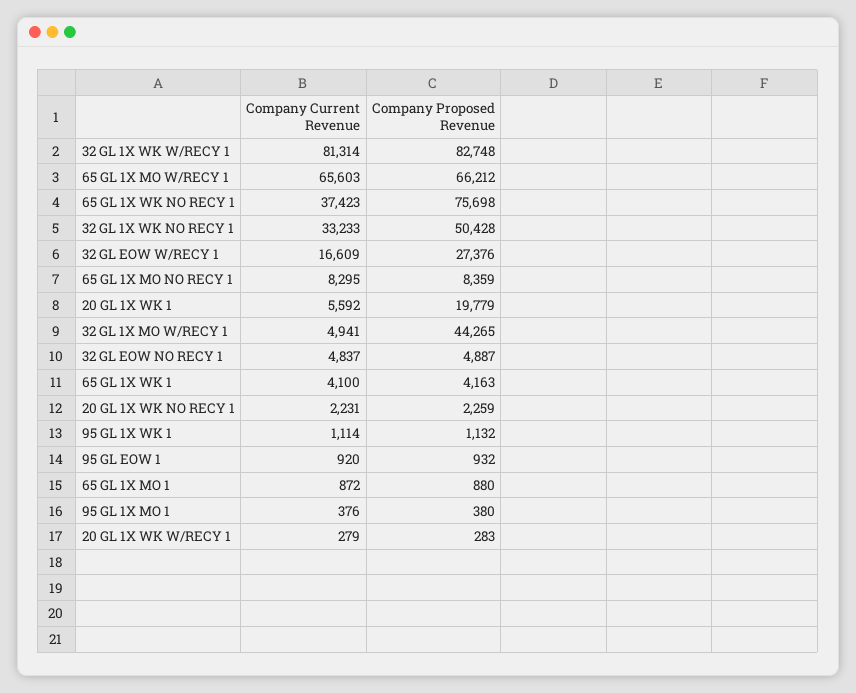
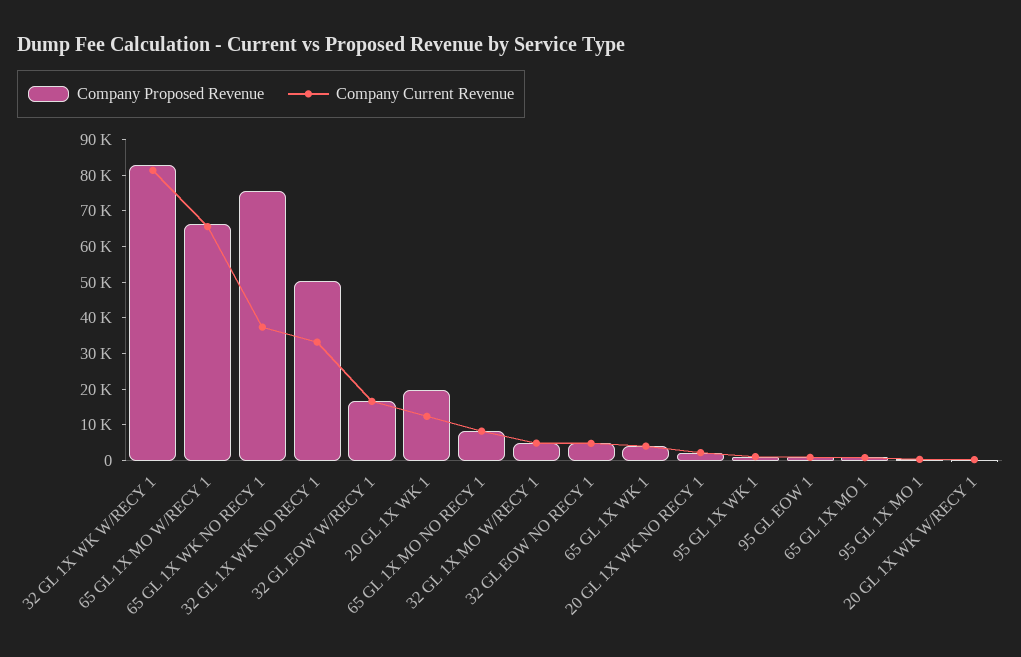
  {
    "Company Current Revenue": {
      "32 GL 1X WK W/RECY 1": 81314,
      "65 GL 1X MO W/RECY 1": 65603,
      "65 GL 1X WK NO RECY 1": 37423,
      "32 GL 1X WK NO RECY 1": 33233,
      "32 GL EOW W/RECY 1": 16609,
      "65 GL 1X MO NO RECY 1": 8295,
-     "20 GL 1X WK 1": 5592,
+     "20 GL 1X WK 1": 12500,
      "32 GL 1X MO W/RECY 1": 4941,
      "32 GL EOW NO RECY 1": 4837,
      "65 GL 1X WK 1": 4100,
      "20 GL 1X WK NO RECY 1": 2231,
      "95 GL 1X WK 1": 1114,
      "95 GL EOW 1": 920,
      "65 GL 1X MO 1": 872,
      "95 GL 1X MO 1": 376,
      "20 GL 1X WK W/RECY 1": 279
    },
    "Company Proposed Revenue": {
      "32 GL 1X WK W/RECY 1": 82748,
      "65 GL 1X MO W/RECY 1": 66212,
      "65 GL 1X WK NO RECY 1": 75698,
      "32 GL 1X WK NO RECY 1": 50428,
-     "32 GL EOW W/RECY 1": 27376,
+     "32 GL EOW W/RECY 1": 17500,
      "65 GL 1X MO NO RECY 1": 8359,
      "20 GL 1X WK 1": 19779,
-     "32 GL 1X MO W/RECY 1": 44265,
+     "32 GL 1X MO W/RECY 1": 5000,
      "32 GL EOW NO RECY 1": 4887,
      "65 GL 1X WK 1": 4163,
      "20 GL 1X WK NO RECY 1": 2259,
      "95 GL 1X WK 1": 1132,
      "95 GL EOW 1": 932,
      "65 GL 1X MO 1": 880,
      "95 GL 1X MO 1": 380,
      "20 GL 1X WK W/RECY 1": 283
    }
  }

